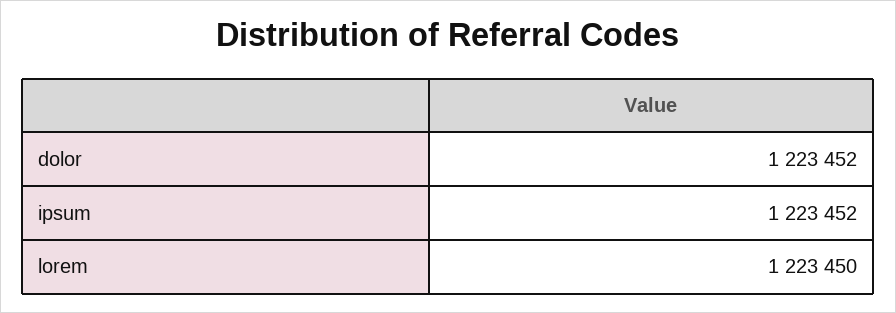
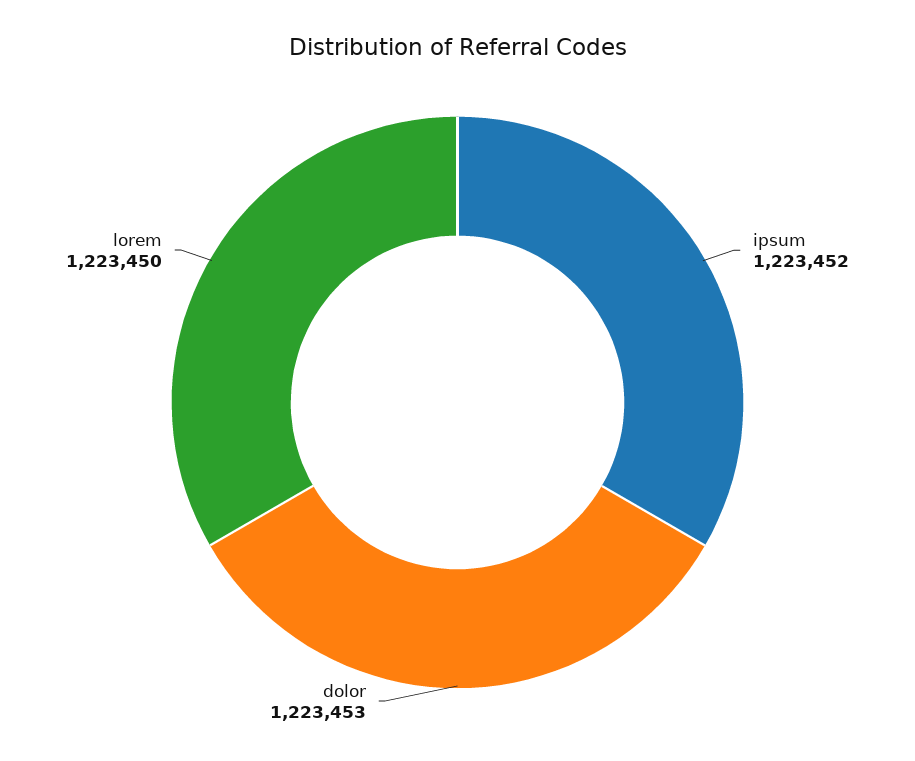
  {
-   "dolor": 1223452,
+   "dolor": 1223453,
    "ipsum": 1223452,
    "lorem": 1223450
  }

